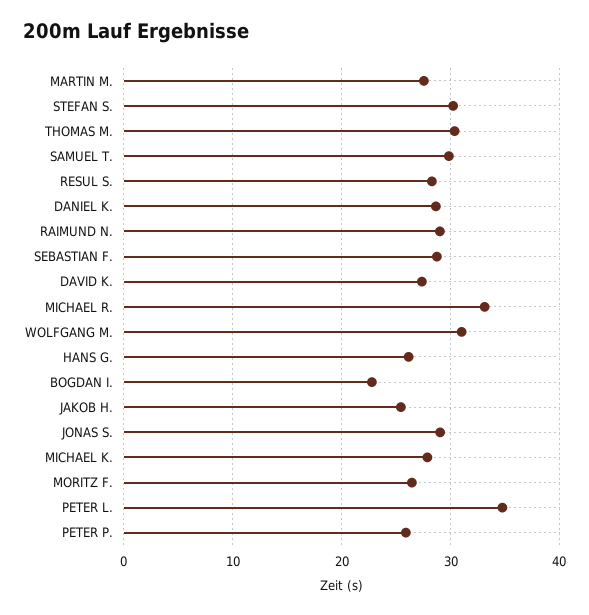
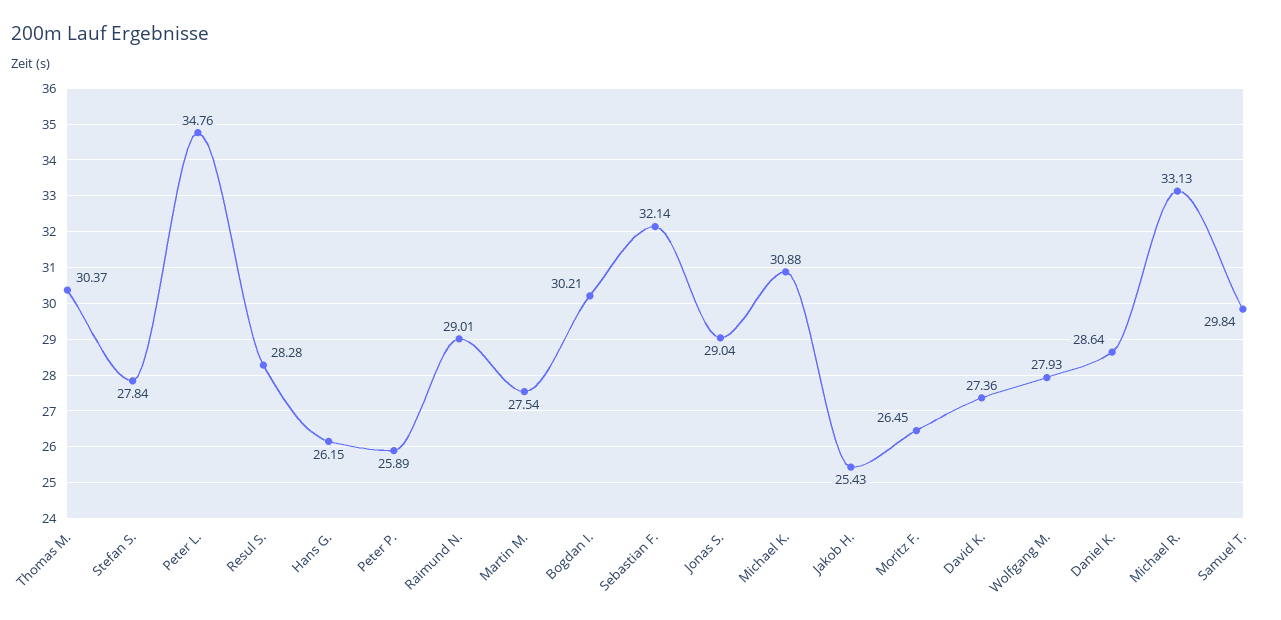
  {
    "MARTIN M.": 27.54,
-   "STEFAN S.": 30,
+   "STEFAN S.": 27.84,
    "THOMAS M.": 30.37,
    "SAMUEL T.": 29.84,
    "RESUL S.": 28.28,
    "DANIEL K.": 28.64,
    "RAIMUND N.": 29.01,
-   "SEBASTIAN F.": 29,
+   "SEBASTIAN F.": 32.14,
    "DAVID K.": 27.36,
    "MICHAEL R.": 33.13,
-   "WOLFGANG M.": 31,
+   "WOLFGANG M.": 27.93,
    "HANS G.": 26.15,
-   "BOGDAN I.": 23,
+   "BOGDAN I.": 30.21,
    "JAKOB H.": 25.43,
    "JONAS S.": 29.04,
-   "MICHAEL K.": 28,
+   "MICHAEL K.": 30.88,
    "MORITZ F.": 26.45,
    "PETER L.": 34.76,
    "PETER P.": 25.89
  }

